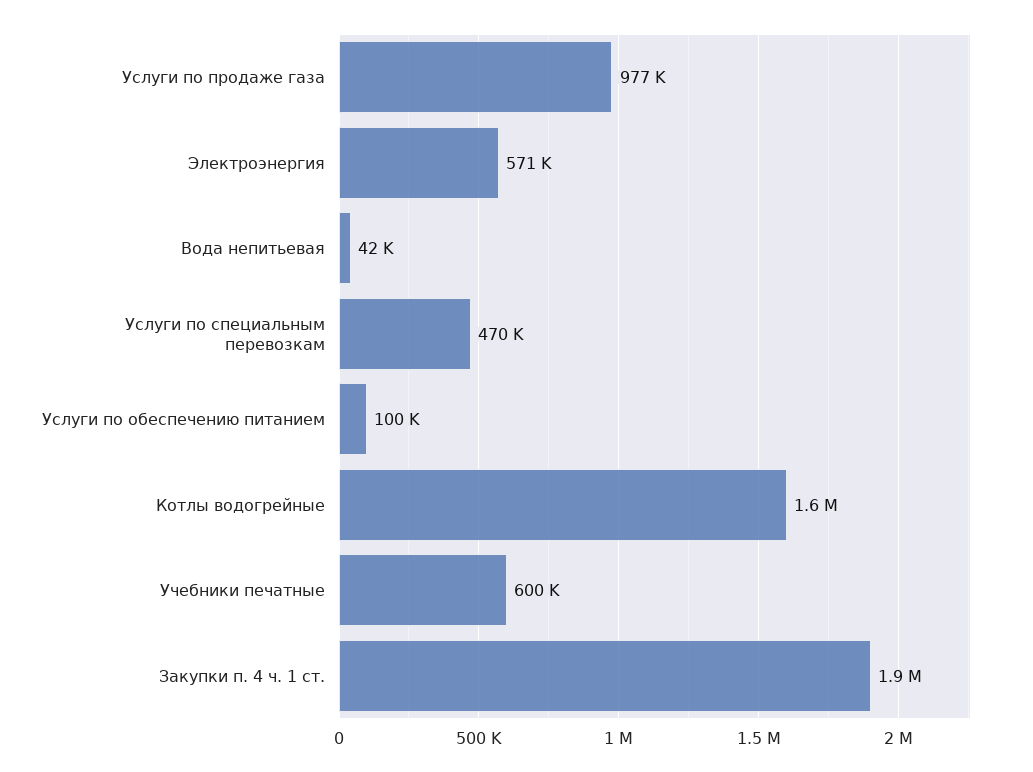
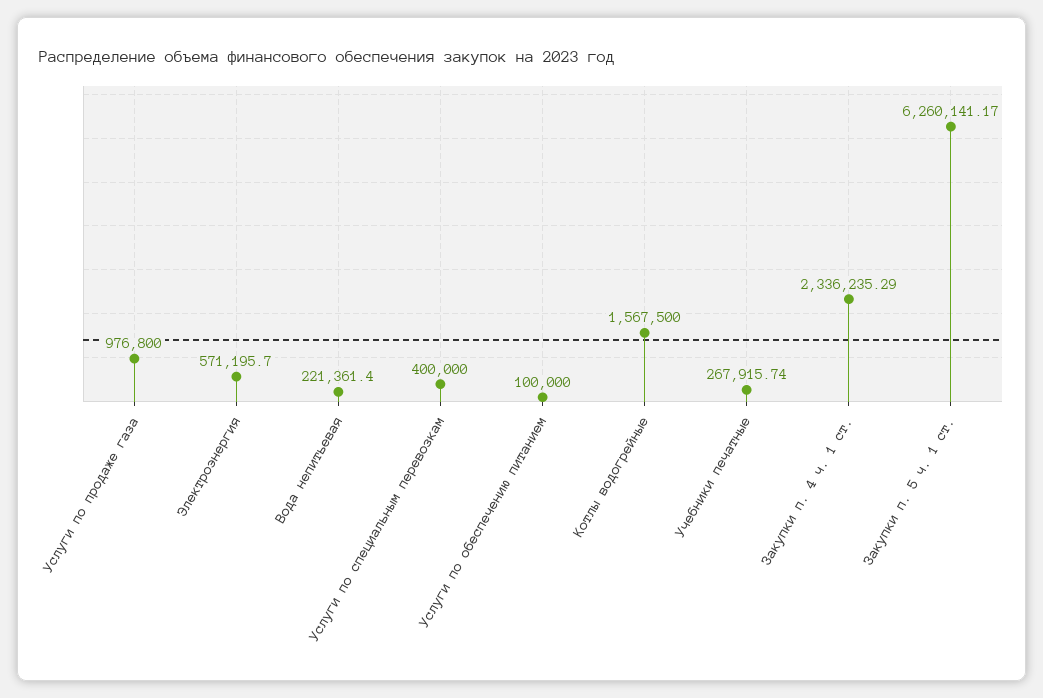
  {
    "Услуги по продаже газа": 976800,
    "Электроэнергия": 571195.7,
-   "Вода непитьевая": 42000,
+   "Вода непитьевая": 221361.4,
-   "Услуги по специальным перевозкам": 470000,
+   "Услуги по специальным перевозкам": 400000,
    "Услуги по обеспечению питанием": 100000,
    "Котлы водогрейные": 1567500,
-   "Учебники печатные": 600000,
+   "Учебники печатные": 267915.74,
-   "Закупки п. 4 ч. 1 ст.": 1900000
+   "Закупки п. 4 ч. 1 ст.": 2336235.29,
+   "Закупки п. 5 ч. 1 ст.": 6260141.17
  }

